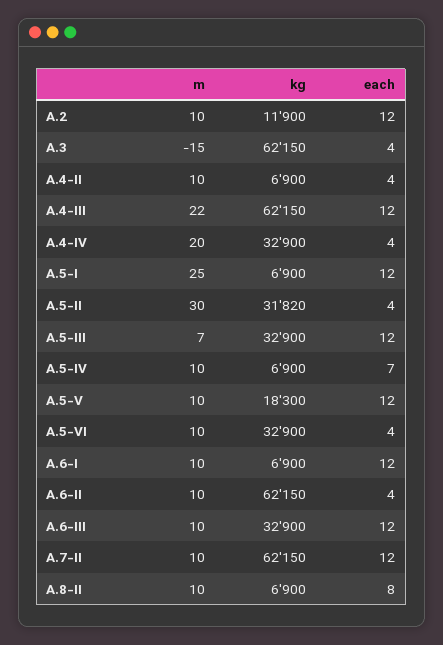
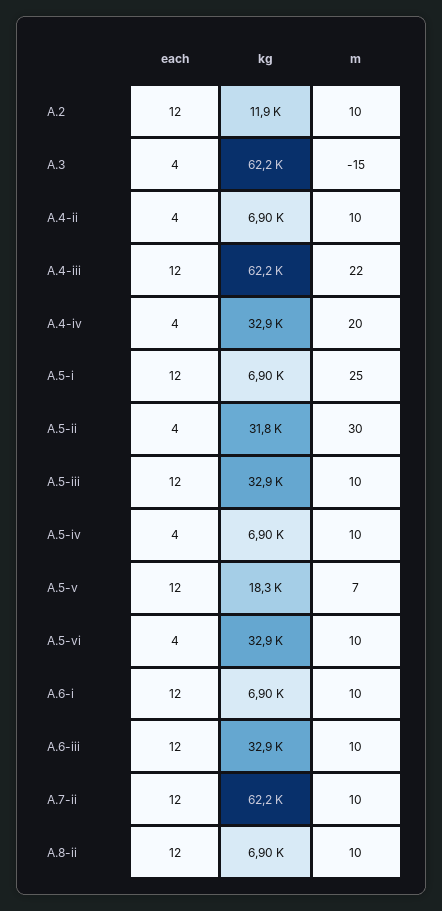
  {
    "m": {
      "A.2": 10,
      "A.3": -15,
      "A.4-II": 10,
      "A.4-III": 22,
      "A.4-IV": 20,
      "A.5-I": 25,
      "A.5-II": 30,
-     "A.5-III": 7,
+     "A.5-III": 10,
      "A.5-IV": 10,
-     "A.5-V": 10,
+     "A.5-V": 7,
      "A.5-VI": 10,
      "A.6-I": 10,
-     "A.6-II": 10,
      "A.6-III": 10,
      "A.7-II": 10,
      "A.8-II": 10
    },
    "kg": {
      "A.2": 11900,
      "A.3": 62150,
      "A.4-II": 6900,
      "A.4-III": 62150,
      "A.4-IV": 32900,
      "A.5-I": 6900,
      "A.5-II": 31820,
      "A.5-III": 32900,
      "A.5-IV": 6900,
      "A.5-V": 18300,
      "A.5-VI": 32900,
      "A.6-I": 6900,
-     "A.6-II": 62150,
      "A.6-III": 32900,
      "A.7-II": 62150,
      "A.8-II": 6900
    },
    "each": {
      "A.2": 12,
      "A.3": 4,
      "A.4-II": 4,
      "A.4-III": 12,
      "A.4-IV": 4,
      "A.5-I": 12,
      "A.5-II": 4,
      "A.5-III": 12,
-     "A.5-IV": 7,
+     "A.5-IV": 4,
      "A.5-V": 12,
      "A.5-VI": 4,
      "A.6-I": 12,
-     "A.6-II": 4,
      "A.6-III": 12,
      "A.7-II": 12,
-     "A.8-II": 8
+     "A.8-II": 12
    }
  }

